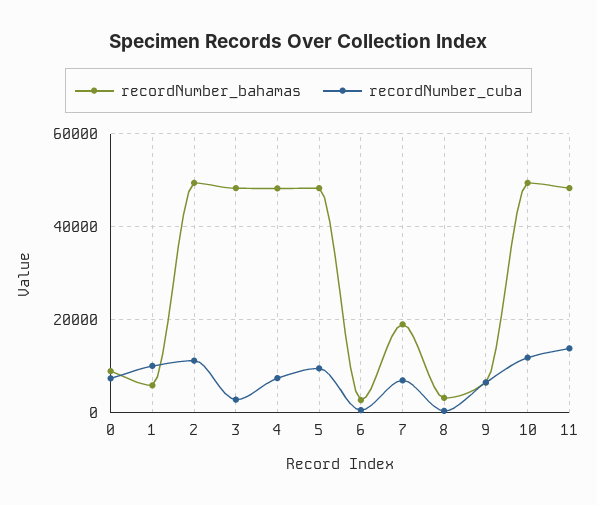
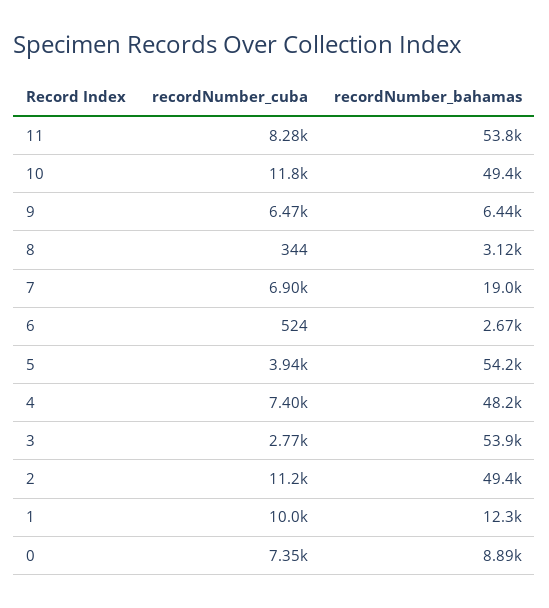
  {
    "recordNumber_bahamas": {
      "0": 8890,
-     "1": 6000,
+     "1": 12300,
      "2": 49400,
-     "3": 48000,
+     "3": 53900,
      "4": 48200,
-     "5": 48000,
+     "5": 54200,
      "6": 2670,
      "7": 19000,
      "8": 3120,
      "9": 6440,
      "10": 49400,
-     "11": 48000
+     "11": 53800
    },
    "recordNumber_cuba": {
      "0": 7350,
      "1": 10000,
      "2": 11200,
      "3": 2770,
      "4": 7400,
-     "5": 10000,
+     "5": 3940,
      "6": 524,
      "7": 6900,
      "8": 344,
      "9": 6470,
      "10": 11800,
-     "11": 14000
+     "11": 8280
    }
  }

